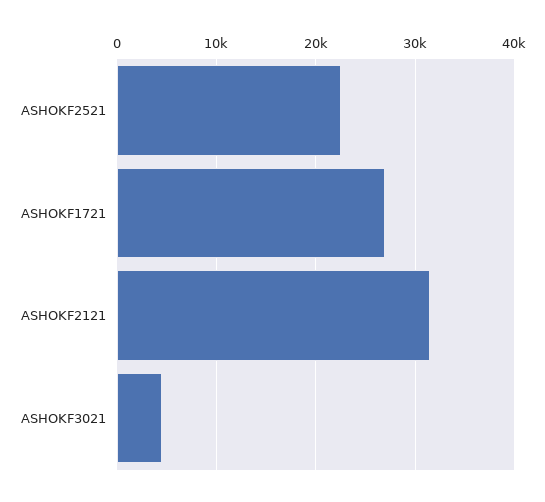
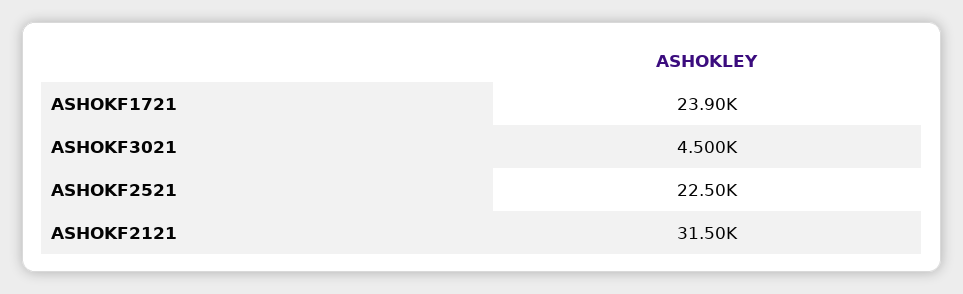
  {
    "ASHOKF2521": 22500,
-   "ASHOKF1721": 27000,
+   "ASHOKF1721": 23900,
    "ASHOKF2121": 31500,
    "ASHOKF3021": 4500
  }

